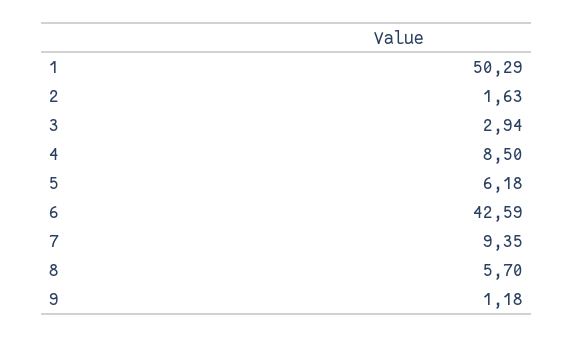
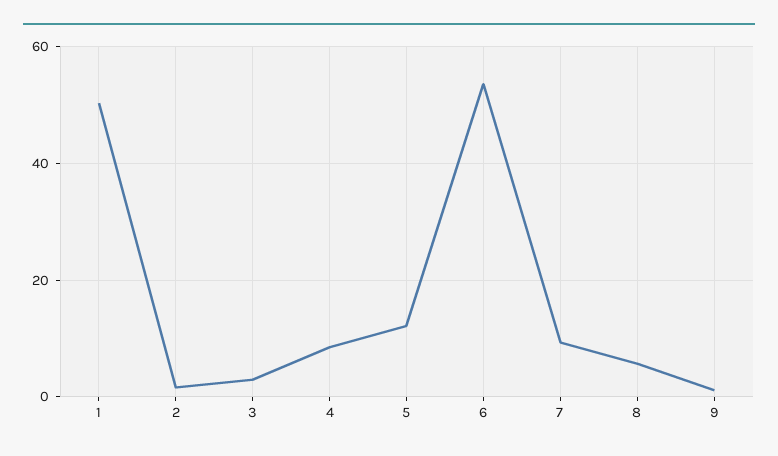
  {
    "1": 50.29,
    "2": 1.63,
    "3": 2.94,
    "4": 8.5,
-   "5": 6.18,
+   "5": 12,
-   "6": 42.59,
+   "6": 54,
    "7": 9.35,
    "8": 5.7,
    "9": 1.18
  }

